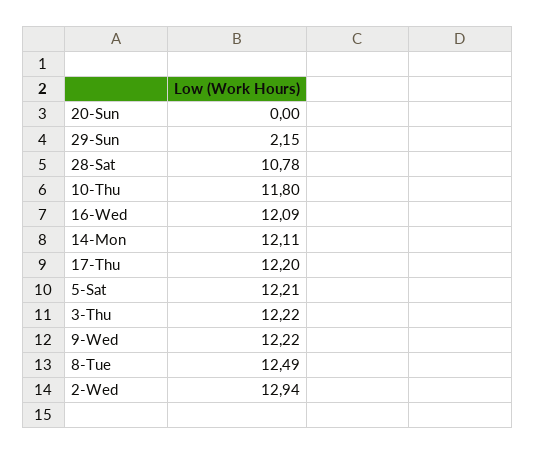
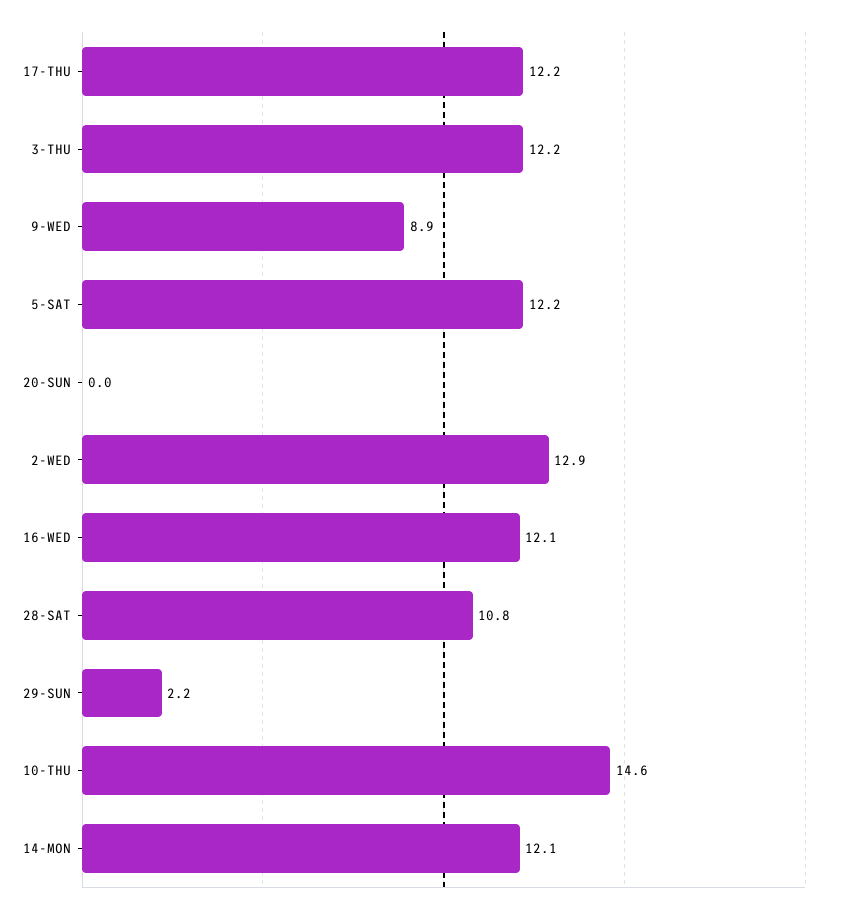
  {
    "20-Sun": 0,
    "29-Sun": 2.15,
    "28-Sat": 10.78,
-   "10-Thu": 11.8,
+   "10-Thu": 14.6,
    "16-Wed": 12.09,
    "14-Mon": 12.11,
    "17-Thu": 12.2,
    "5-Sat": 12.21,
    "3-Thu": 12.22,
-   "9-Wed": 12.22,
+   "9-Wed": 8.9,
-   "8-Tue": 12.49,
    "2-Wed": 12.94
  }

